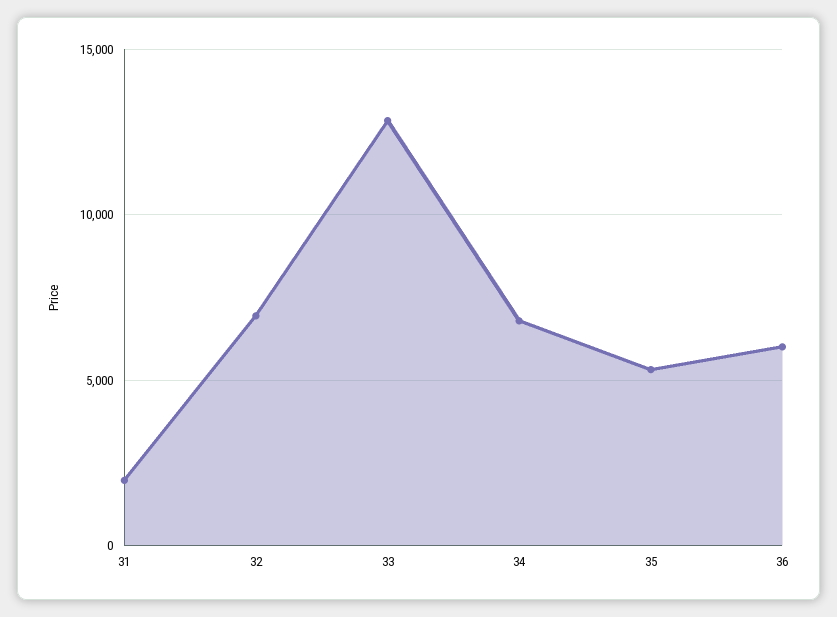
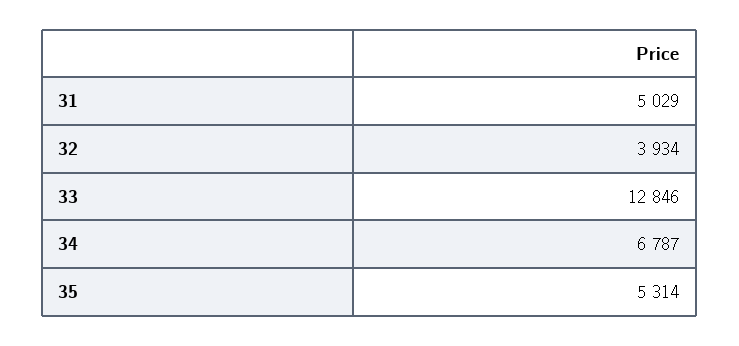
  {
-   "31": 2000,
+   "31": 5029,
-   "32": 7000,
+   "32": 3934,
    "33": 12846,
    "34": 6787,
-   "35": 5314,
+   "35": 5314
-   "36": 6000
  }

